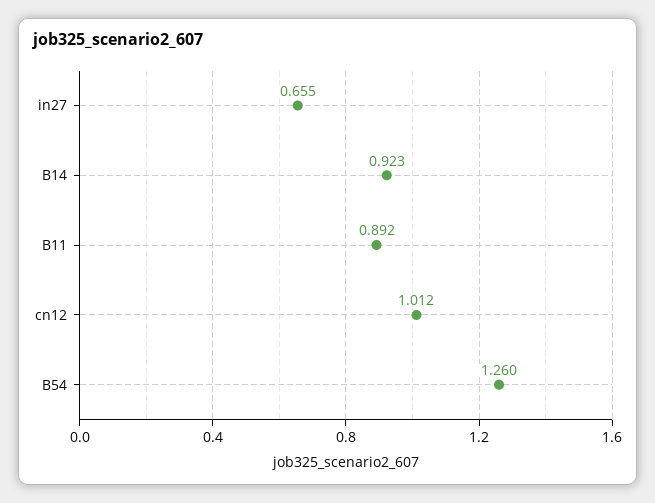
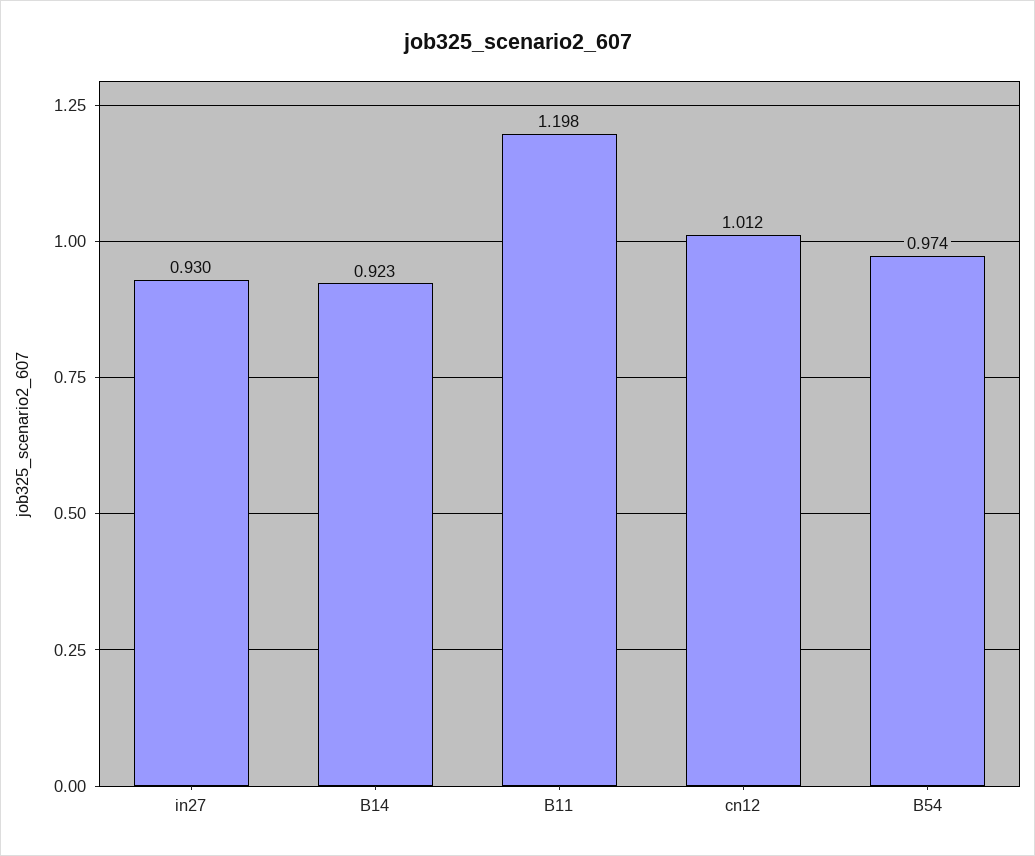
  {
-   "in27": 0.655,
+   "in27": 0.93,
    "B14": 0.923,
-   "B11": 0.892,
+   "B11": 1.198,
    "cn12": 1.012,
-   "B54": 1.26
+   "B54": 0.974
  }

